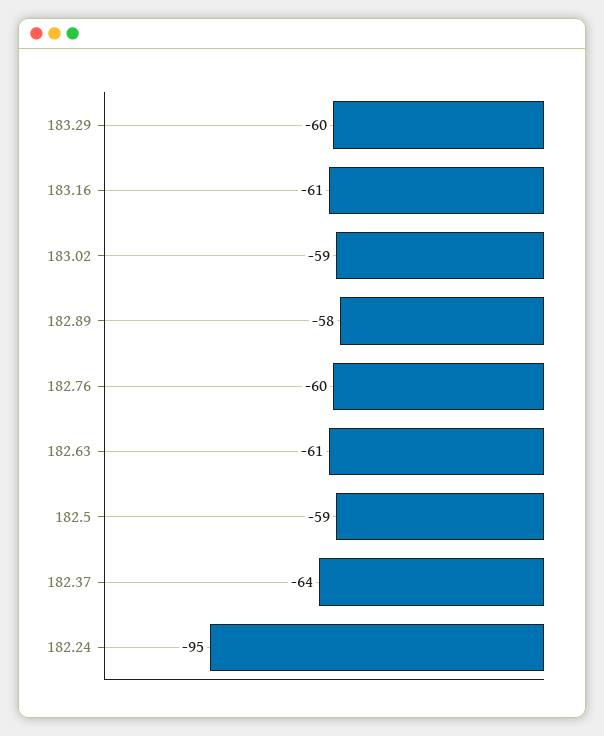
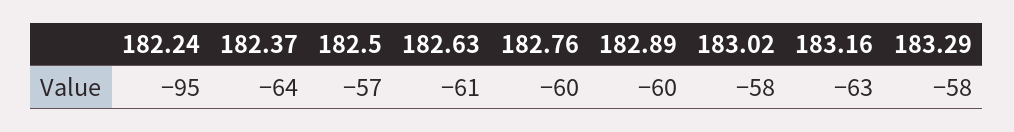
  {
-   "183.29": -60,
+   "183.29": -58,
-   "183.16": -61,
+   "183.16": -63,
-   "183.02": -59,
+   "183.02": -58,
-   "182.89": -58,
+   "182.89": -60,
    "182.76": -60,
    "182.63": -61,
-   "182.5": -59,
+   "182.5": -57,
    "182.37": -64,
    "182.24": -95
  }

